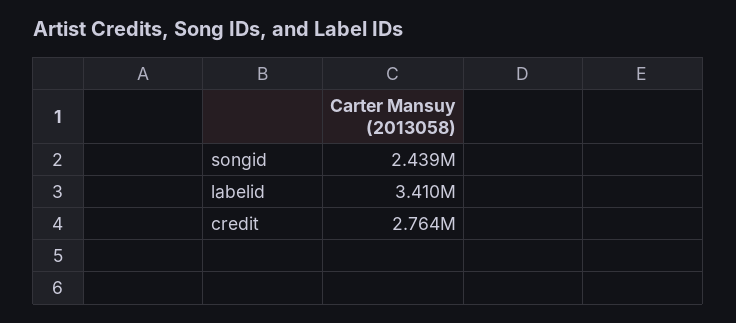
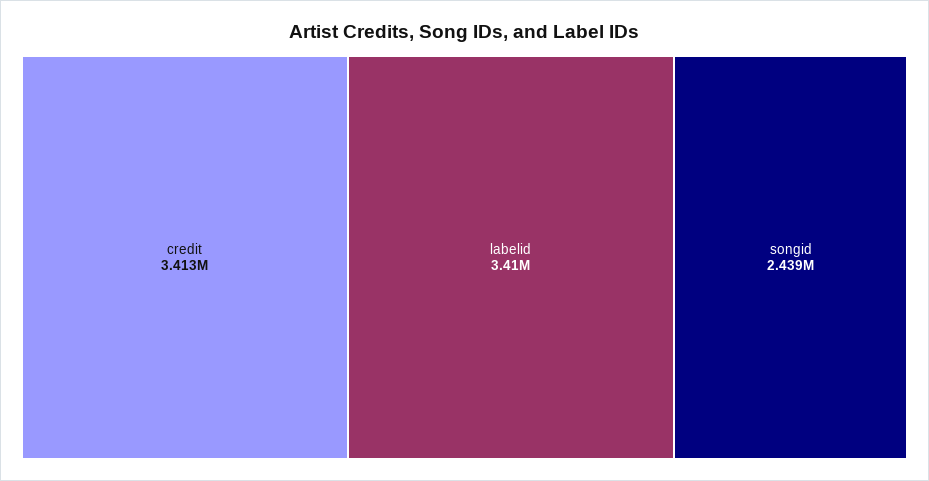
  {
    "songid": 2439000,
    "labelid": 3410000,
-   "credit": 2764000
+   "credit": 3413000
  }

